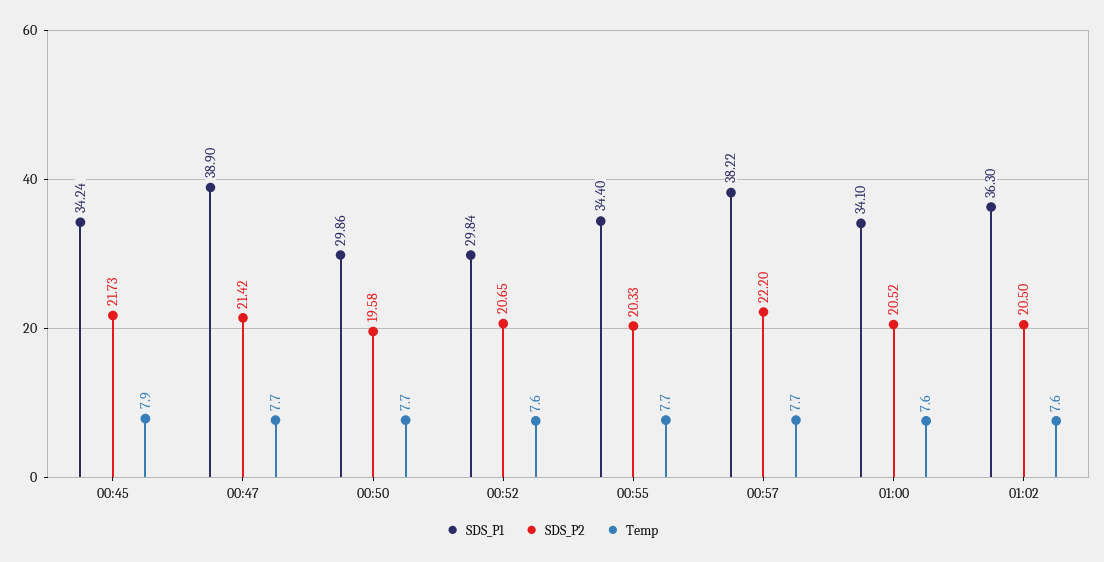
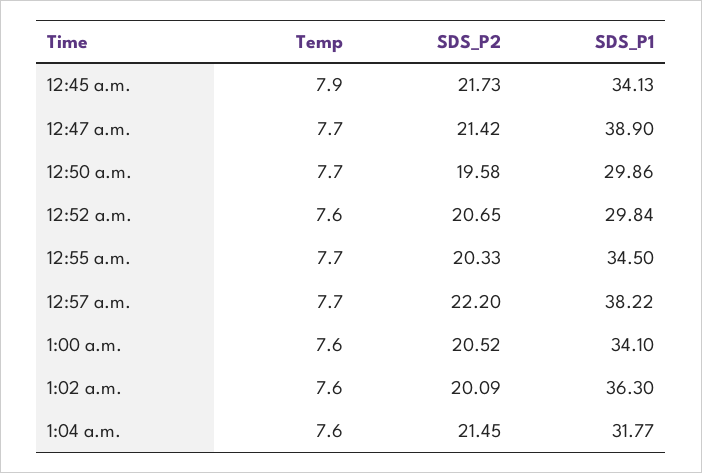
  {
    "SDS_P1": {
-     "00:45": 34.24,
+     "00:45": 34.13,
      "00:47": 38.9,
      "00:50": 29.86,
      "00:52": 29.84,
-     "00:55": 34.4,
+     "00:55": 34.5,
      "00:57": 38.22,
      "01:00": 34.1,
-     "01:02": 36.3
+     "01:02": 36.3,
+     "1:04 a.m.": 31.77
    },
    "SDS_P2": {
      "00:45": 21.73,
      "00:47": 21.42,
      "00:50": 19.58,
      "00:52": 20.65,
      "00:55": 20.33,
      "00:57": 22.2,
      "01:00": 20.52,
-     "01:02": 20.5
+     "01:02": 20.09,
+     "1:04 a.m.": 21.45
    },
    "Temp": {
      "00:45": 7.9,
      "00:47": 7.7,
      "00:50": 7.7,
      "00:52": 7.6,
      "00:55": 7.7,
      "00:57": 7.7,
      "01:00": 7.6,
-     "01:02": 7.6
+     "01:02": 7.6,
+     "1:04 a.m.": 7.6
    }
  }

